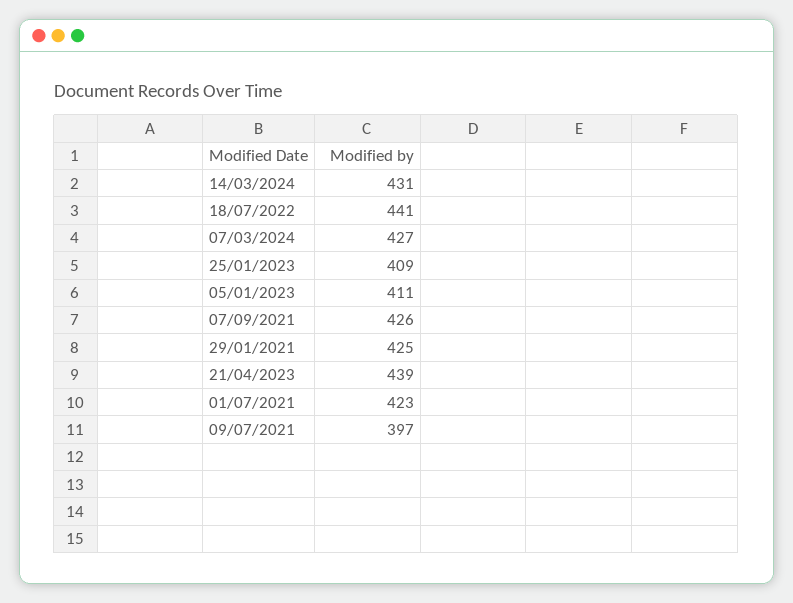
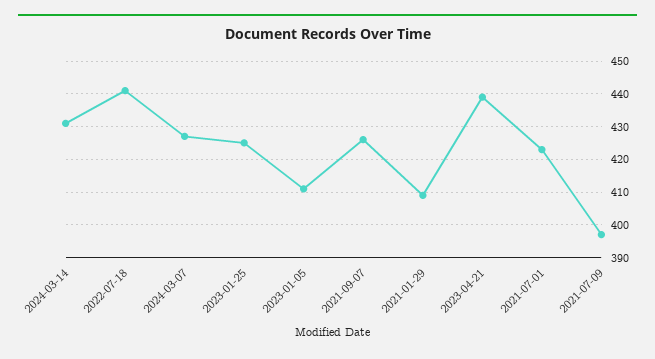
  {
    "14/03/2024": 431,
    "18/07/2022": 441,
    "07/03/2024": 427,
-   "25/01/2023": 409,
+   "25/01/2023": 425,
    "05/01/2023": 411,
    "07/09/2021": 426,
-   "29/01/2021": 425,
+   "29/01/2021": 410,
    "21/04/2023": 439,
    "01/07/2021": 423,
    "09/07/2021": 397
  }

